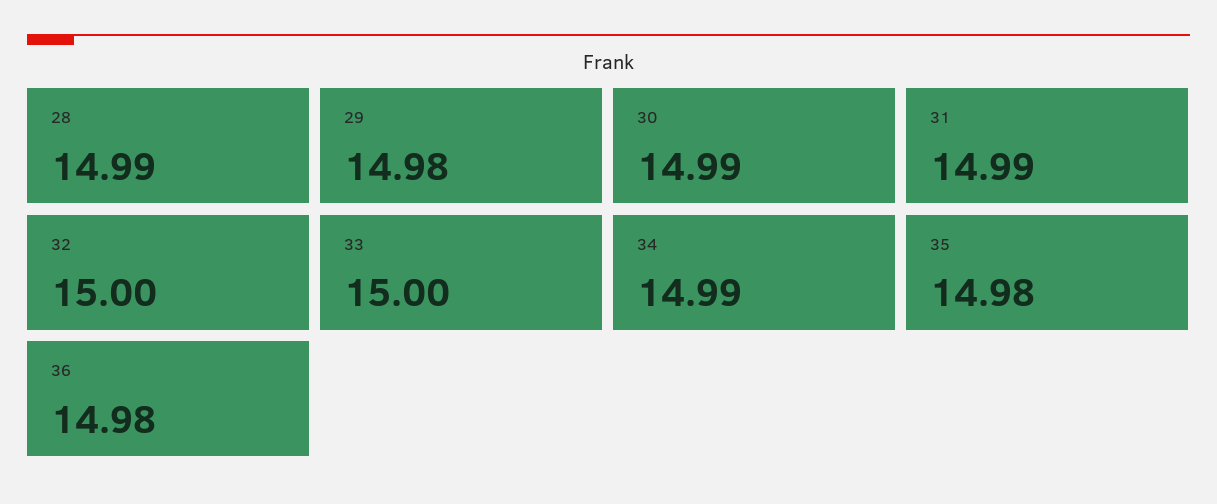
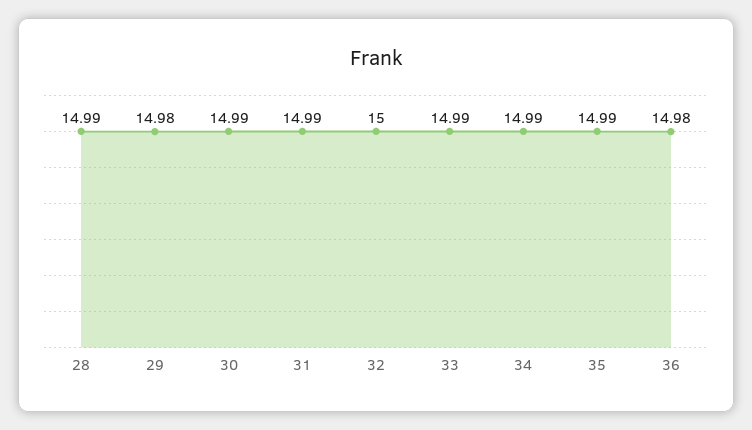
  {
    "28": 14.99,
    "29": 14.98,
    "30": 14.99,
    "31": 14.99,
    "32": 15,
-   "33": 15,
+   "33": 14.99,
    "34": 14.99,
-   "35": 14.98,
+   "35": 14.99,
    "36": 14.98
  }

